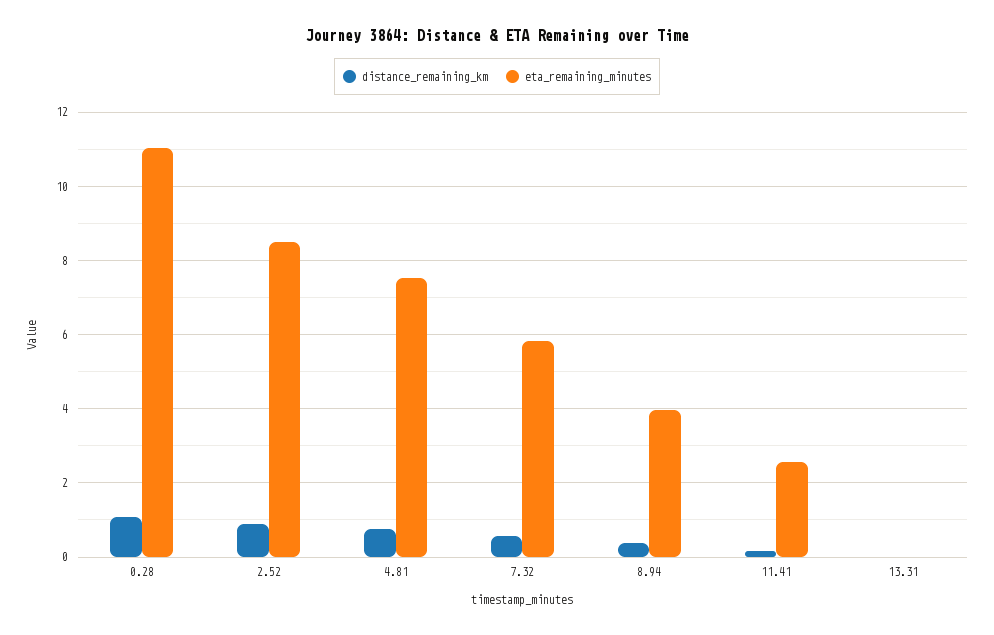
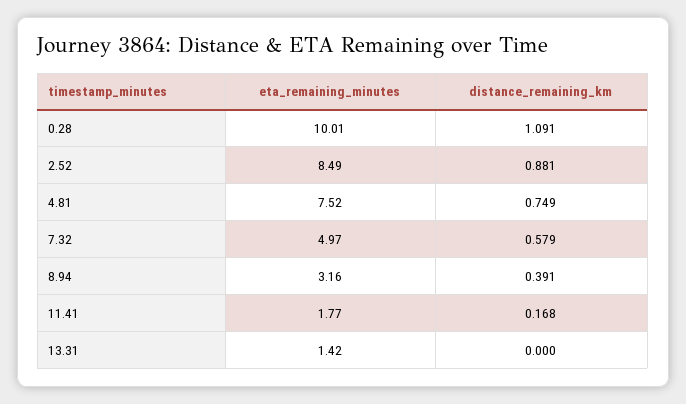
  {
    "distance_remaining_km": {
      "0.28": 1.091,
      "2.52": 0.881,
      "4.81": 0.749,
      "7.32": 0.579,
      "8.94": 0.391,
      "11.41": 0.168,
      "13.31": 0
    },
    "eta_remaining_minutes": {
-     "0.28": 11,
+     "0.28": 10.01,
      "2.52": 8.49,
      "4.81": 7.52,
-     "7.32": 5.8,
+     "7.32": 4.97,
-     "8.94": 4,
+     "8.94": 3.16,
-     "11.41": 2.6,
+     "11.41": 1.77,
-     "13.31": 0
+     "13.31": 1.42
    }
  }

